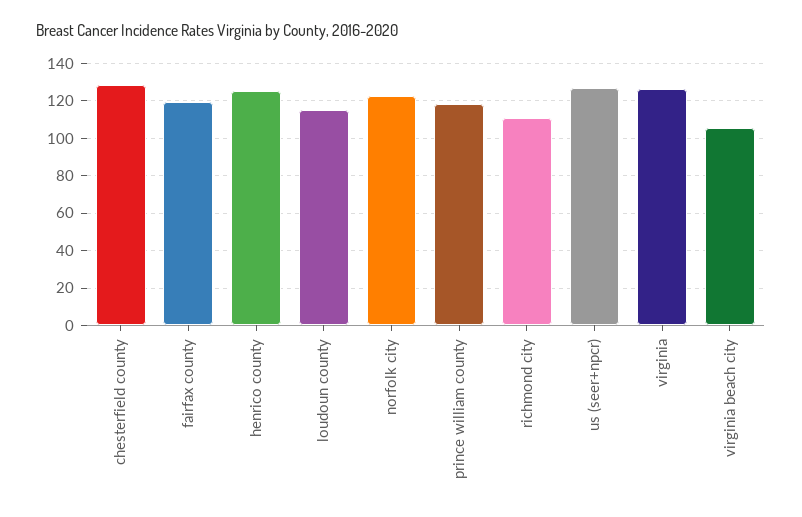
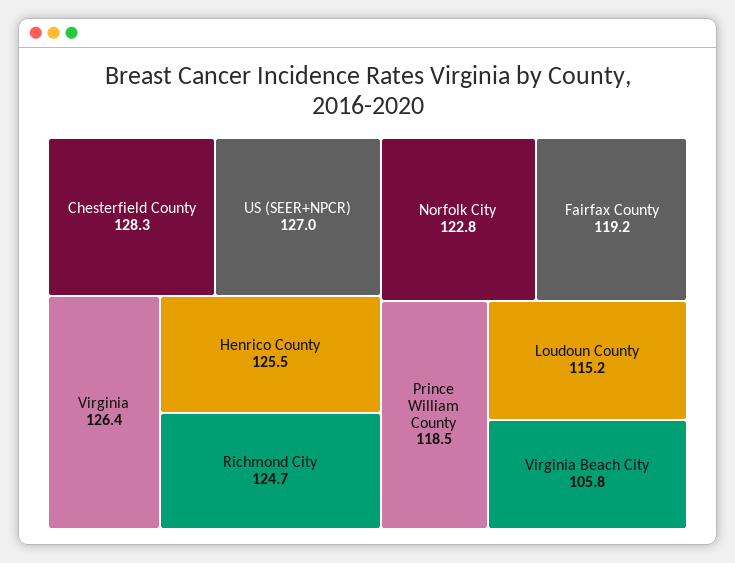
  {
    "chesterfield county": 128.3,
    "fairfax county": 119.2,
    "henrico county": 125.5,
    "loudoun county": 115.2,
    "norfolk city": 122.8,
    "prince william county": 118.5,
-   "richmond city": 110,
+   "richmond city": 124.7,
    "us (seer+npcr)": 127,
    "virginia": 126.4,
    "virginia beach city": 105.8
  }

